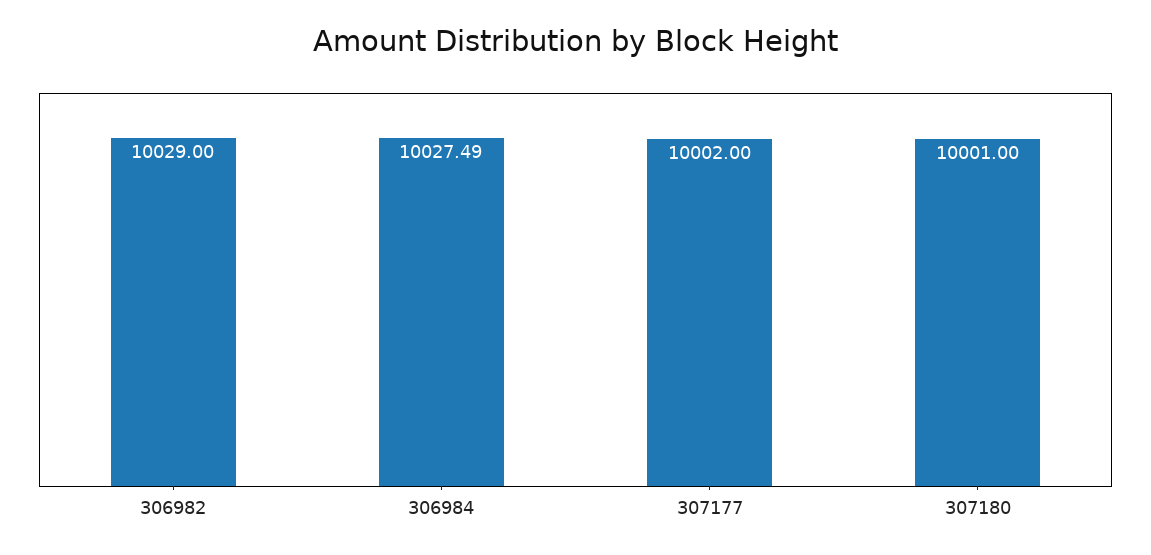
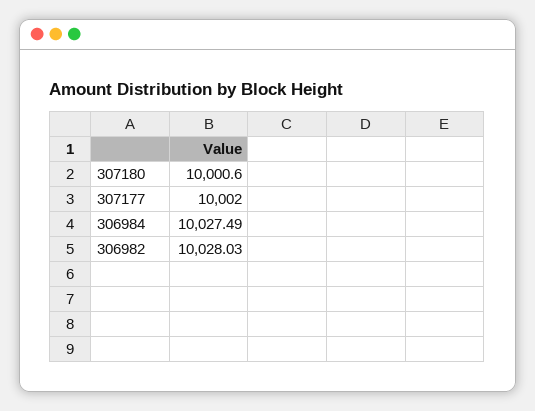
  {
-   "306982": 10029,
+   "306982": 10028.03,
    "306984": 10027.49,
    "307177": 10002,
-   "307180": 10001
+   "307180": 10000.6
  }

